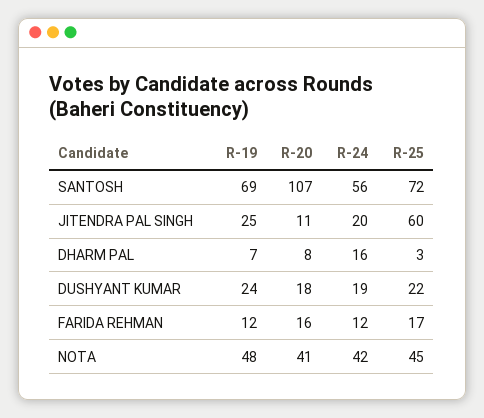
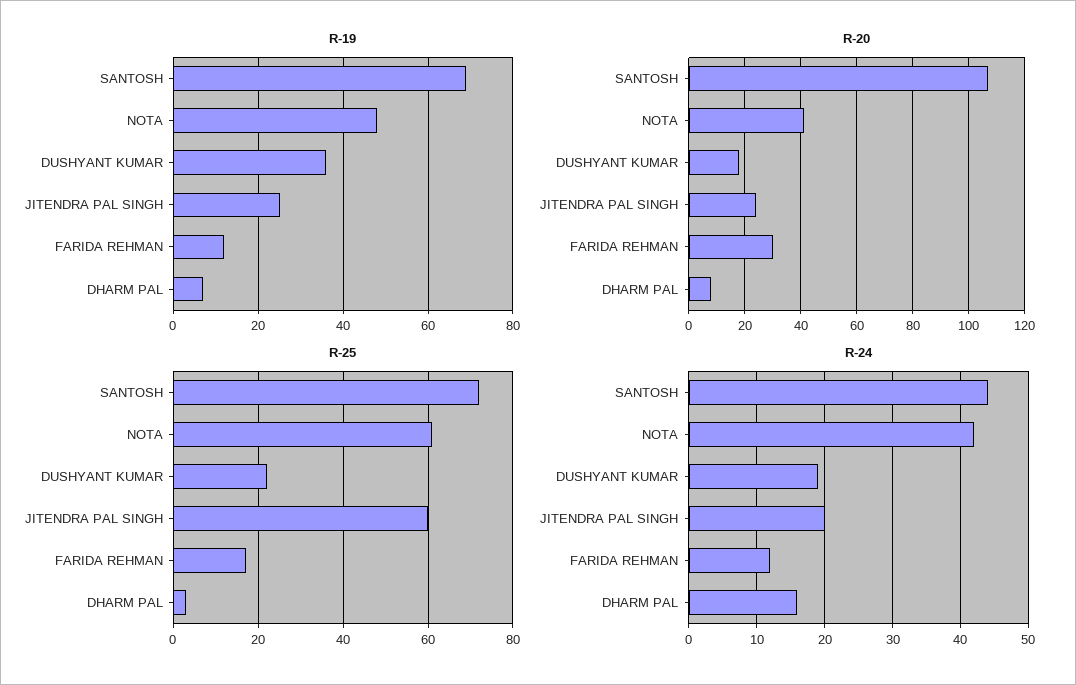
  {
    "R-19": {
      "SANTOSH": 69,
      "JITENDRA PAL SINGH": 25,
      "DHARM PAL": 7,
-     "DUSHYANT KUMAR": 24,
+     "DUSHYANT KUMAR": 35,
      "FARIDA REHMAN": 12,
      "NOTA": 48
    },
    "R-20": {
      "SANTOSH": 107,
-     "JITENDRA PAL SINGH": 11,
+     "JITENDRA PAL SINGH": 25,
      "DHARM PAL": 8,
      "DUSHYANT KUMAR": 18,
-     "FARIDA REHMAN": 16,
+     "FARIDA REHMAN": 30,
      "NOTA": 41
    },
    "R-24": {
-     "SANTOSH": 56,
+     "SANTOSH": 44,
      "JITENDRA PAL SINGH": 20,
      "DHARM PAL": 16,
      "DUSHYANT KUMAR": 19,
      "FARIDA REHMAN": 12,
      "NOTA": 42
    },
    "R-25": {
      "SANTOSH": 72,
      "JITENDRA PAL SINGH": 60,
      "DHARM PAL": 3,
      "DUSHYANT KUMAR": 22,
      "FARIDA REHMAN": 17,
-     "NOTA": 45
+     "NOTA": 60
    }
  }

